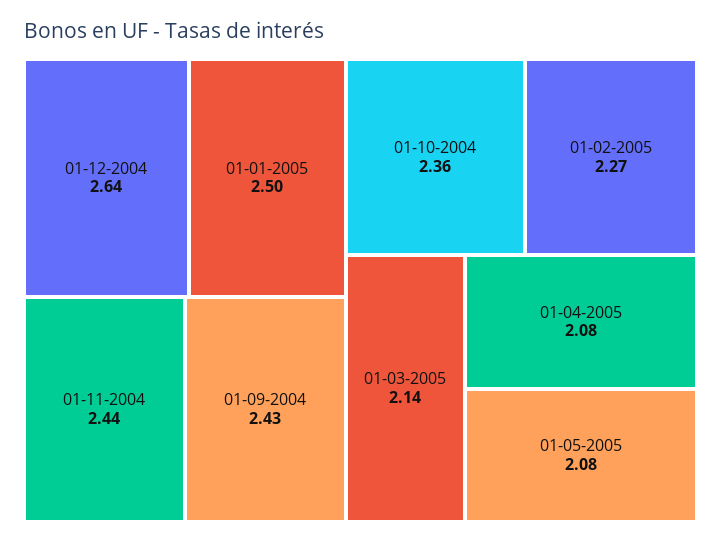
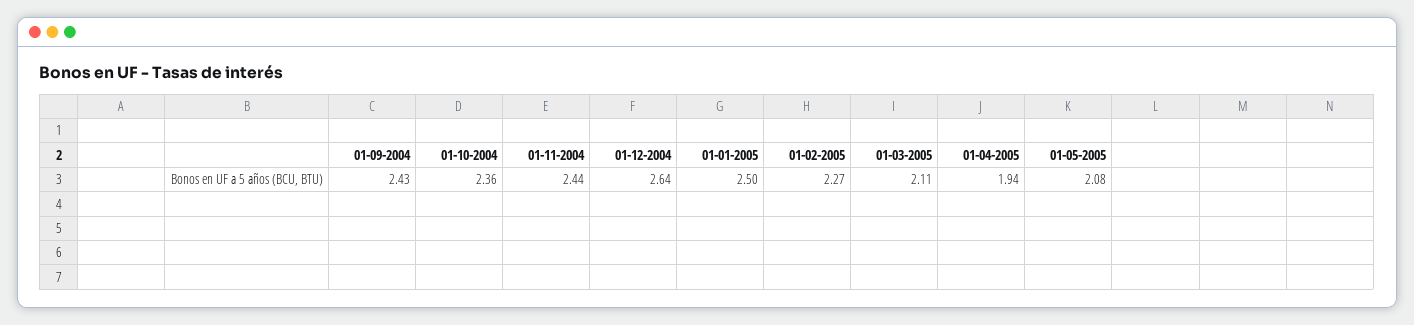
  {
    "01-12-2004": 2.64,
    "01-01-2005": 2.5,
    "01-11-2004": 2.44,
    "01-09-2004": 2.43,
    "01-10-2004": 2.36,
    "01-02-2005": 2.27,
-   "01-03-2005": 2.14,
+   "01-03-2005": 2.11,
-   "01-04-2005": 2.08,
+   "01-04-2005": 1.94,
    "01-05-2005": 2.08
  }

